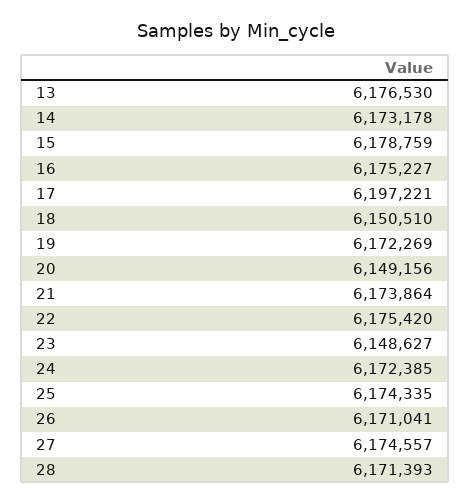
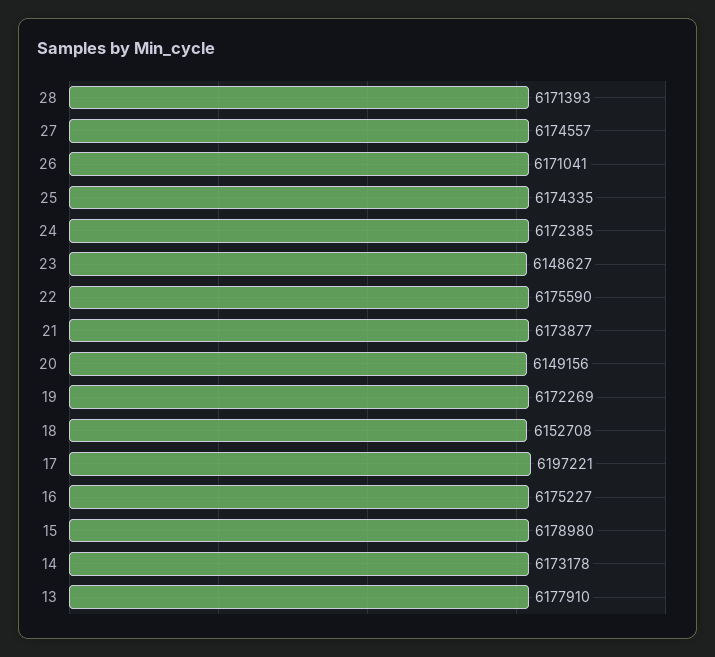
  {
-   "13": 6176530,
+   "13": 6177910,
    "14": 6173178,
-   "15": 6178759,
+   "15": 6178980,
    "16": 6175227,
    "17": 6197221,
-   "18": 6150510,
+   "18": 6152708,
    "19": 6172269,
    "20": 6149156,
-   "21": 6173864,
+   "21": 6173877,
-   "22": 6175420,
+   "22": 6175590,
    "23": 6148627,
    "24": 6172385,
    "25": 6174335,
    "26": 6171041,
    "27": 6174557,
    "28": 6171393
  }

